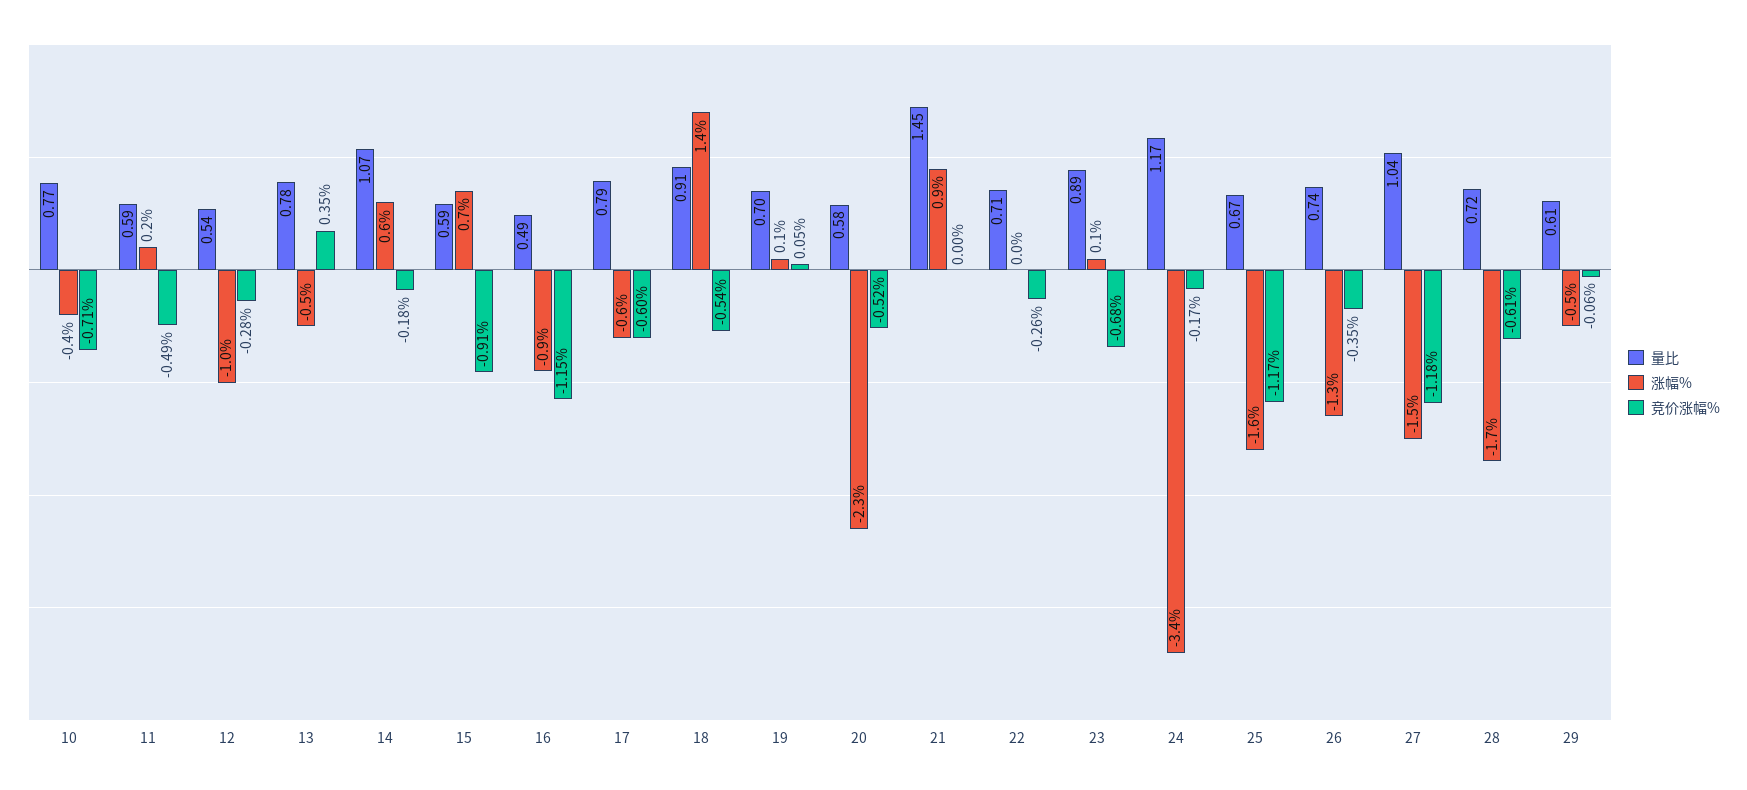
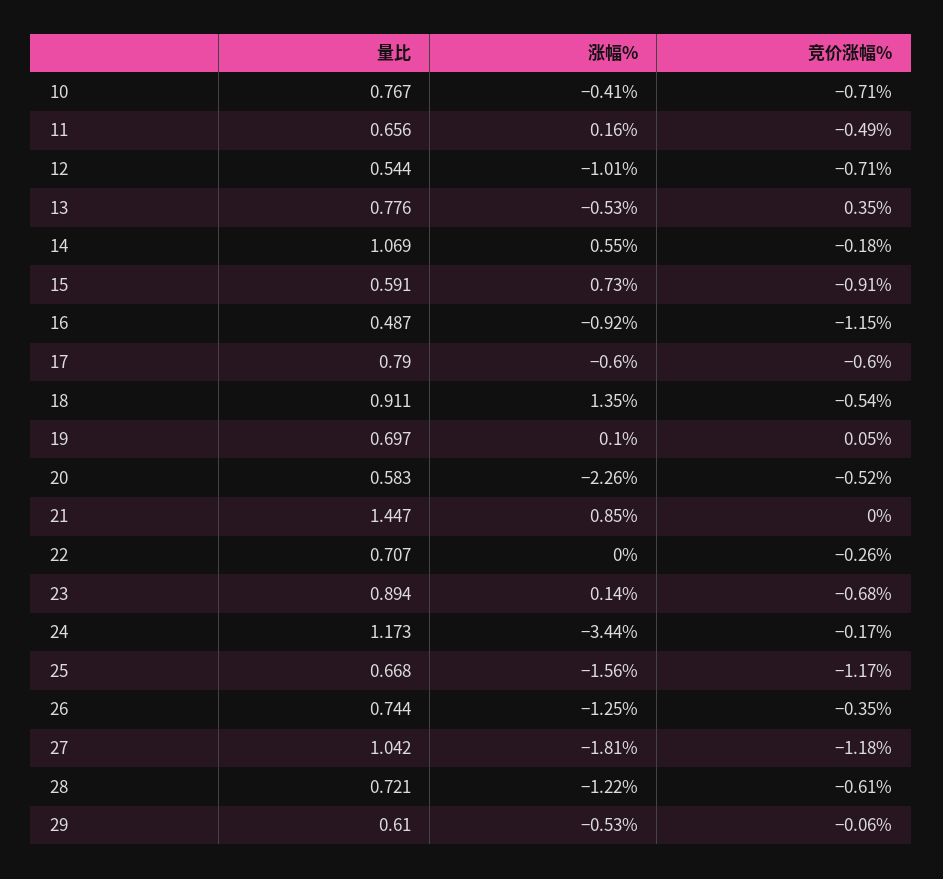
  {
    "量比": {
      "10": 0.767,
-     "11": 0.59,
+     "11": 0.656,
      "12": 0.544,
      "13": 0.776,
      "14": 1.069,
      "15": 0.591,
      "16": 0.487,
      "17": 0.79,
      "18": 0.911,
      "19": 0.697,
      "20": 0.583,
      "21": 1.447,
      "22": 0.707,
      "23": 0.894,
      "24": 1.173,
      "25": 0.668,
      "26": 0.744,
      "27": 1.042,
      "28": 0.721,
      "29": 0.61
    },
    "涨幅%": {
      "10": -0.41,
      "11": 0.16,
      "12": -1.01,
      "13": -0.53,
      "14": 0.55,
      "15": 0.73,
      "16": -0.92,
      "17": -0.6,
      "18": 1.35,
      "19": 0.1,
      "20": -2.26,
      "21": 0.85,
      "22": 0,
      "23": 0.14,
      "24": -3.44,
      "25": -1.56,
      "26": -1.25,
-     "27": -1.5,
+     "27": -1.81,
-     "28": -1.7,
+     "28": -1.22,
      "29": -0.53
    },
    "竞价涨幅%": {
      "10": -0.71,
      "11": -0.49,
-     "12": -0.28,
+     "12": -0.71,
      "13": 0.35,
      "14": -0.18,
      "15": -0.91,
      "16": -1.15,
      "17": -0.6,
      "18": -0.54,
      "19": 0.05,
      "20": -0.52,
      "21": 0,
      "22": -0.26,
      "23": -0.68,
      "24": -0.17,
      "25": -1.17,
      "26": -0.35,
      "27": -1.18,
      "28": -0.61,
      "29": -0.06
    }
  }

